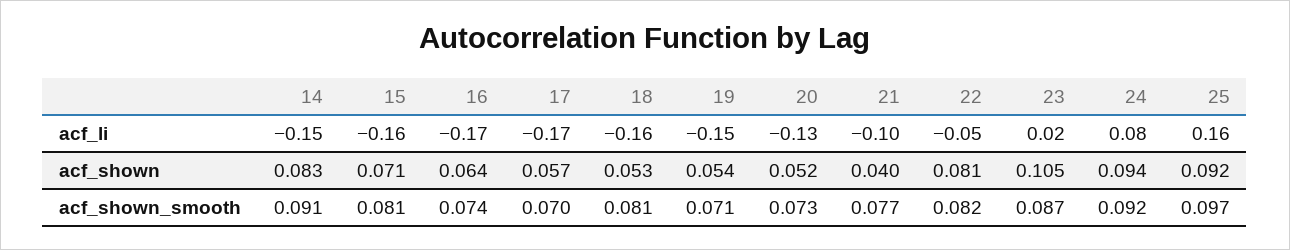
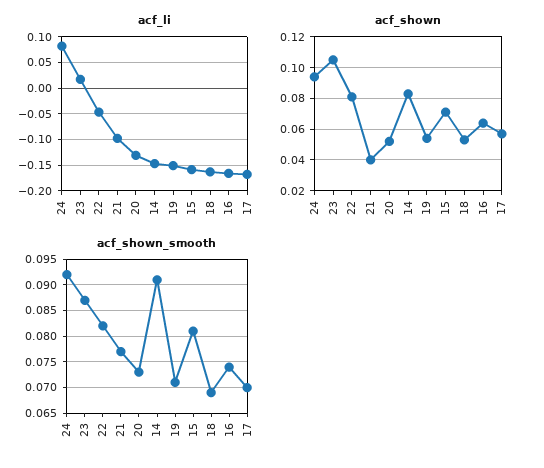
  {
    "acf_li": {
      "14": -0.15,
      "15": -0.16,
      "16": -0.17,
      "17": -0.17,
      "18": -0.16,
      "19": -0.15,
      "20": -0.13,
      "21": -0.1,
      "22": -0.05,
      "23": 0.02,
-     "24": 0.08,
+     "24": 0.08
-     "25": 0.16
    },
    "acf_shown": {
      "14": 0.083,
      "15": 0.071,
      "16": 0.064,
      "17": 0.057,
      "18": 0.053,
      "19": 0.054,
      "20": 0.052,
      "21": 0.04,
      "22": 0.081,
      "23": 0.105,
-     "24": 0.094,
+     "24": 0.094
-     "25": 0.092
    },
    "acf_shown_smooth": {
      "14": 0.091,
      "15": 0.081,
      "16": 0.074,
      "17": 0.07,
-     "18": 0.081,
+     "18": 0.07,
      "19": 0.071,
      "20": 0.073,
      "21": 0.077,
      "22": 0.082,
      "23": 0.087,
-     "24": 0.092,
+     "24": 0.092
-     "25": 0.097
    }
  }

